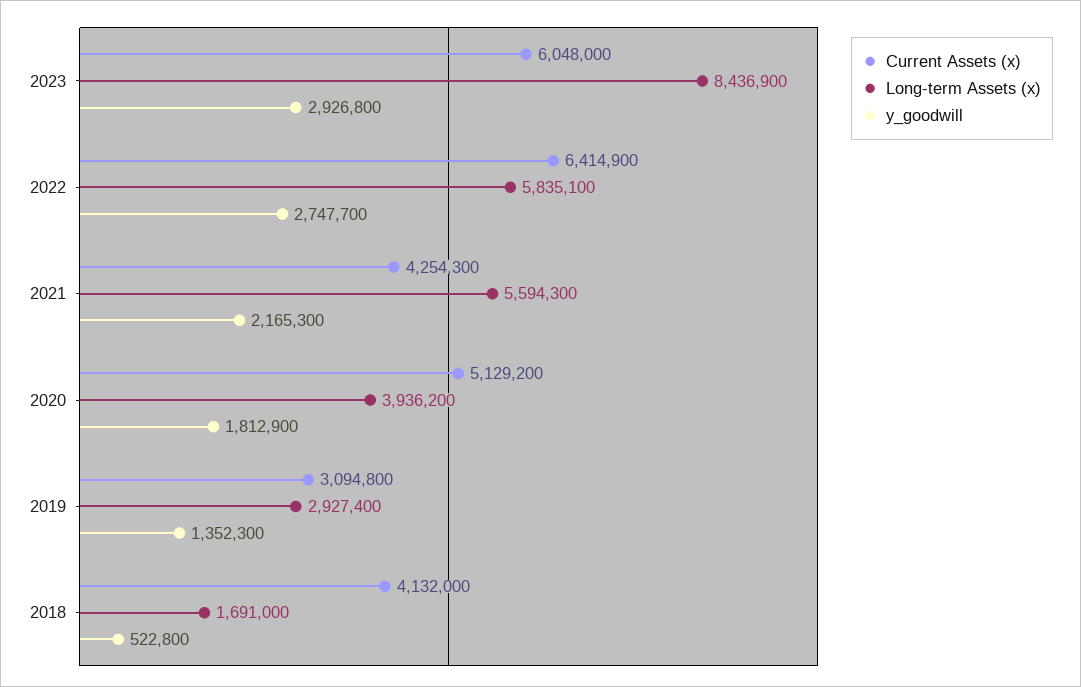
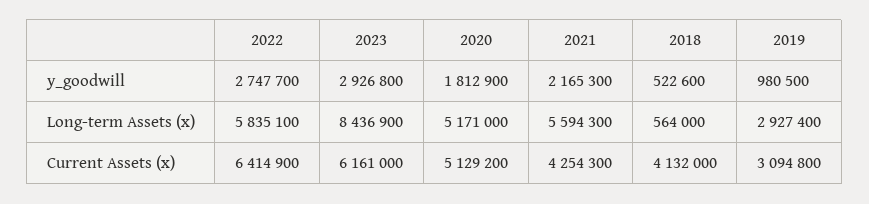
  {
    "Current Assets (x)": {
-     "2023": 6048000,
+     "2023": 6161000,
      "2022": 6414900,
      "2021": 4254300,
      "2020": 5129200,
      "2019": 3094800,
      "2018": 4132000
    },
    "Long-term Assets (x)": {
      "2023": 8436900,
      "2022": 5835100,
      "2021": 5594300,
-     "2020": 3936200,
+     "2020": 5171000,
      "2019": 2927400,
-     "2018": 1691000
+     "2018": 564000
    },
    "y_goodwill": {
      "2023": 2926800,
      "2022": 2747700,
      "2021": 2165300,
      "2020": 1812900,
-     "2019": 1352300,
+     "2019": 980500,
-     "2018": 522800
+     "2018": 522600
    }
  }

